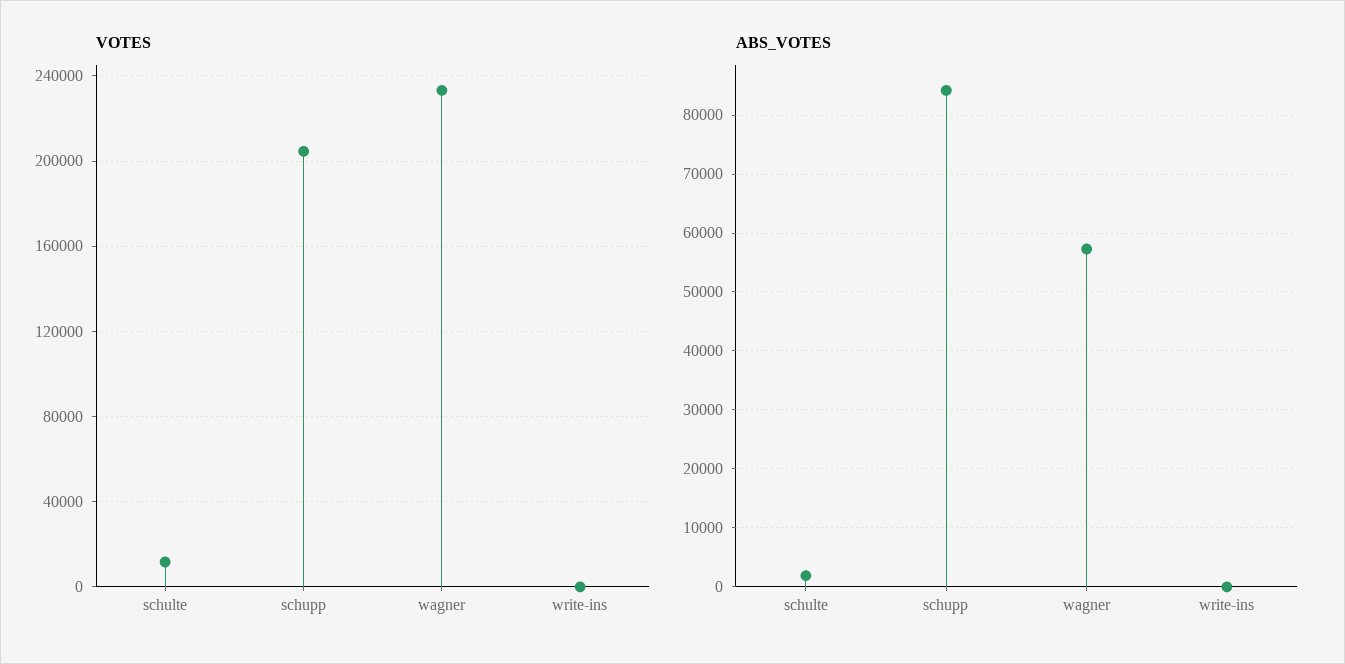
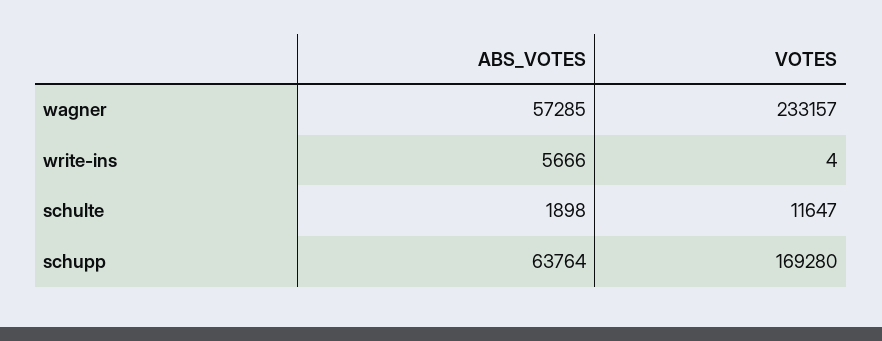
  {
    "VOTES": {
      "schulte": 11647,
-     "schupp": 205000,
+     "schupp": 169280,
      "wagner": 233157,
      "write-ins": 4
    },
    "ABS_VOTES": {
      "schulte": 1898,
-     "schupp": 84000,
+     "schupp": 63764,
      "wagner": 57285,
-     "write-ins": 0
+     "write-ins": 5666
    }
  }

